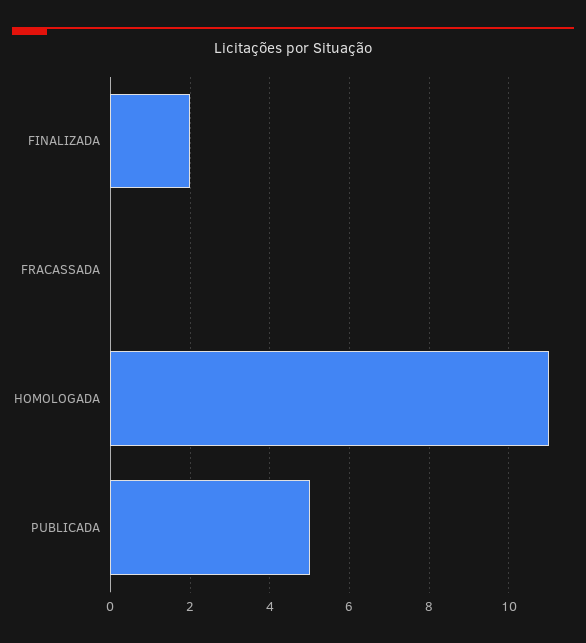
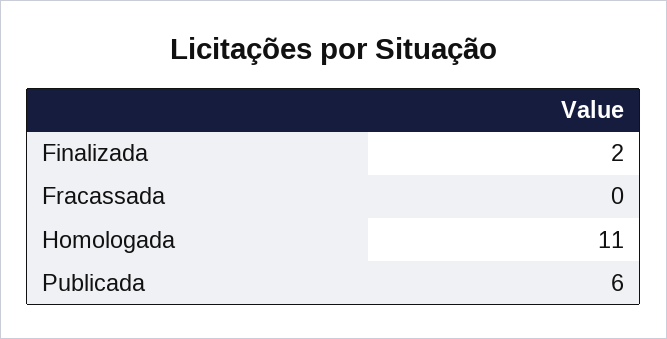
  {
    "FINALIZADA": 2,
    "FRACASSADA": 0,
    "HOMOLOGADA": 11,
-   "PUBLICADA": 5
+   "PUBLICADA": 6
  }

